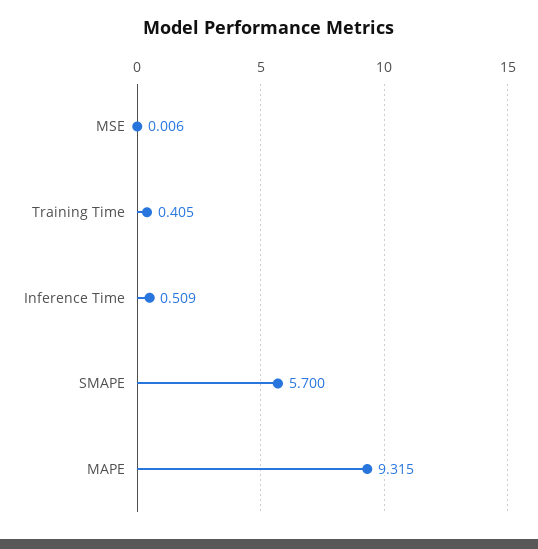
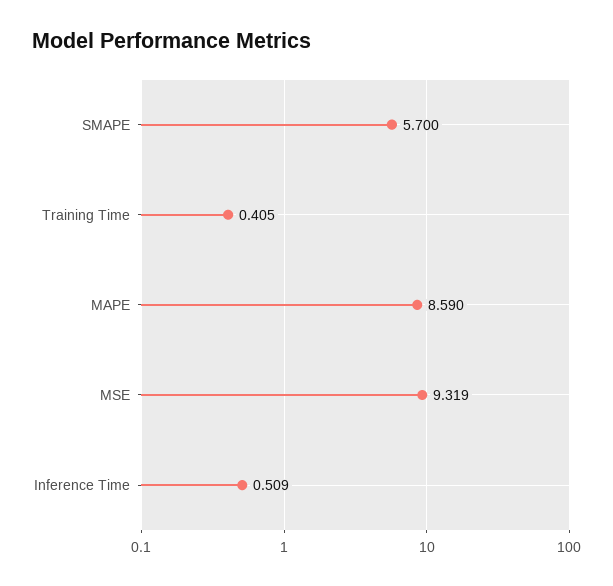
  {
-   "MSE": 0.006,
+   "MSE": 9.319,
    "Training Time": 0.405,
    "Inference Time": 0.509,
    "SMAPE": 5.7,
-   "MAPE": 9.315
+   "MAPE": 8.59
  }

